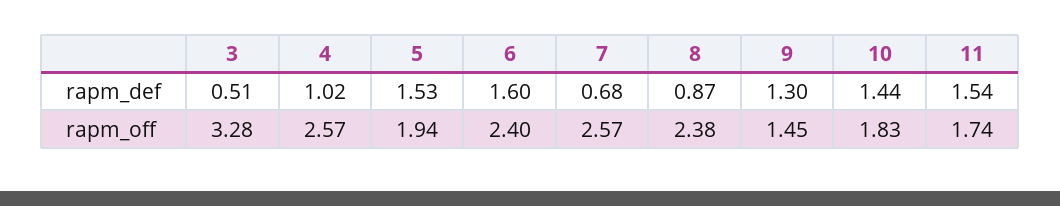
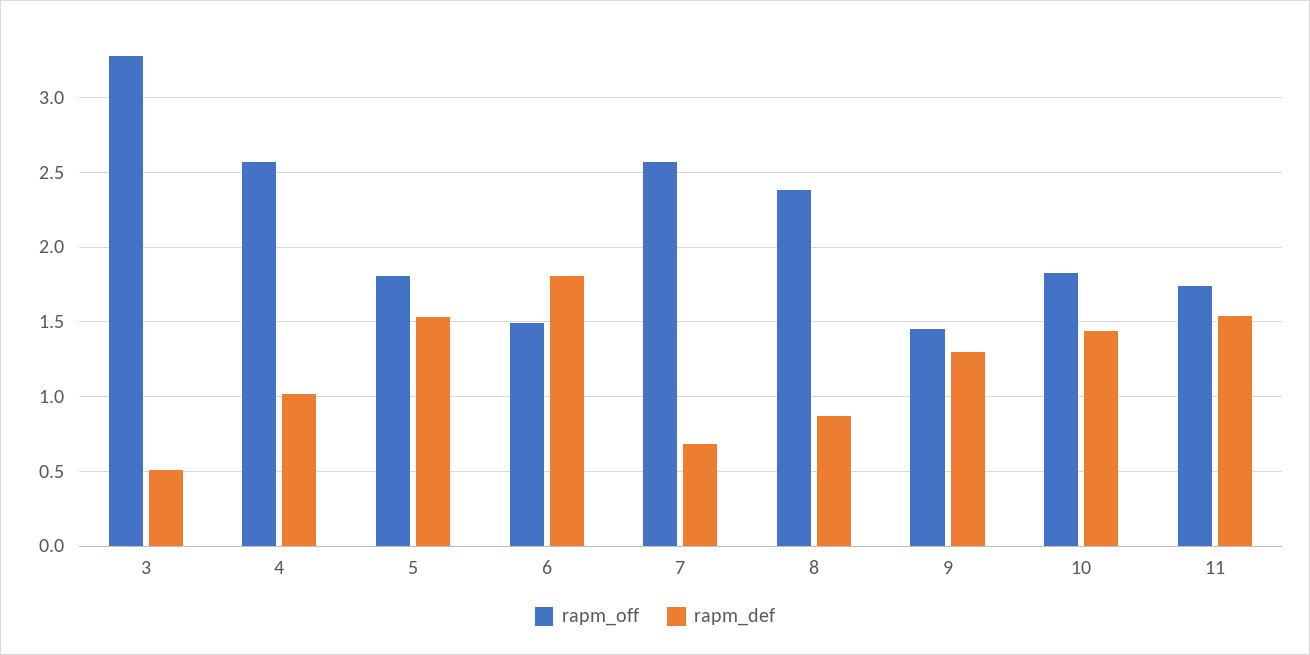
  {
    "rapm_def": {
      "3": 0.51,
      "4": 1.02,
      "5": 1.53,
-     "6": 1.6,
+     "6": 1.8,
      "7": 0.68,
      "8": 0.87,
      "9": 1.3,
      "10": 1.44,
      "11": 1.54
    },
    "rapm_off": {
      "3": 3.28,
      "4": 2.57,
-     "5": 1.94,
+     "5": 1.8,
-     "6": 2.4,
+     "6": 1.5,
      "7": 2.57,
      "8": 2.38,
      "9": 1.45,
      "10": 1.83,
      "11": 1.74
    }
  }

